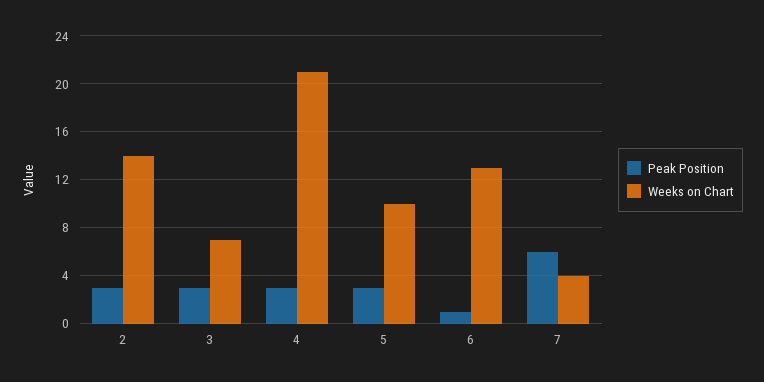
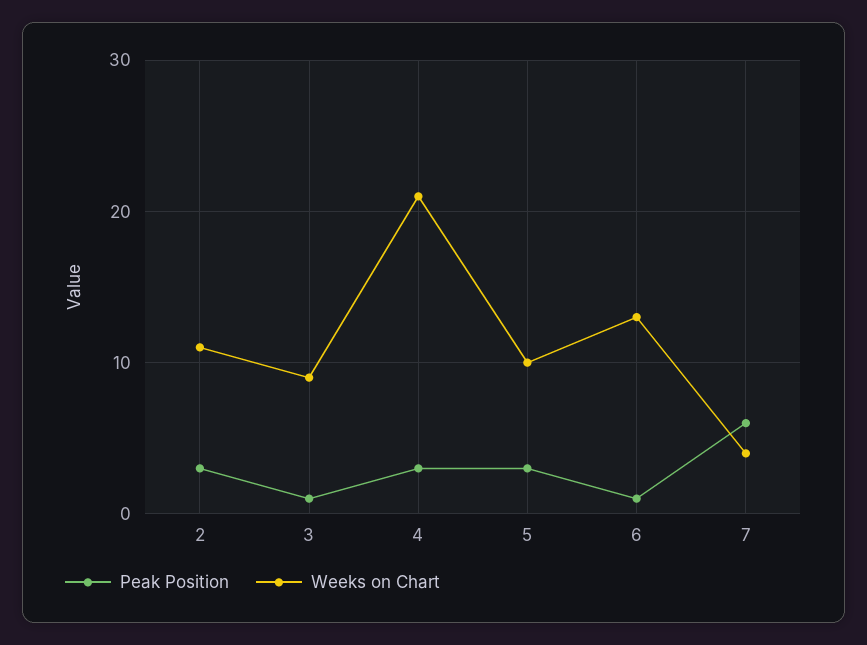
  {
    "Peak Position": {
      "2": 3,
-     "3": 3,
+     "3": 1,
      "4": 3,
      "5": 3,
      "6": 1,
      "7": 6
    },
    "Weeks on Chart": {
-     "2": 14,
+     "2": 11,
-     "3": 7,
+     "3": 9,
      "4": 21,
      "5": 10,
      "6": 13,
      "7": 4
    }
  }

